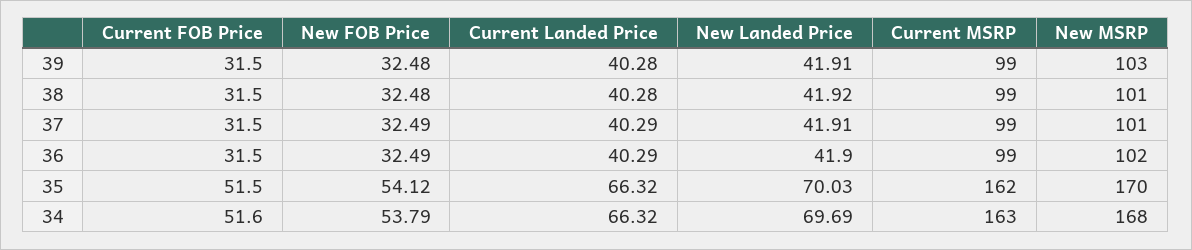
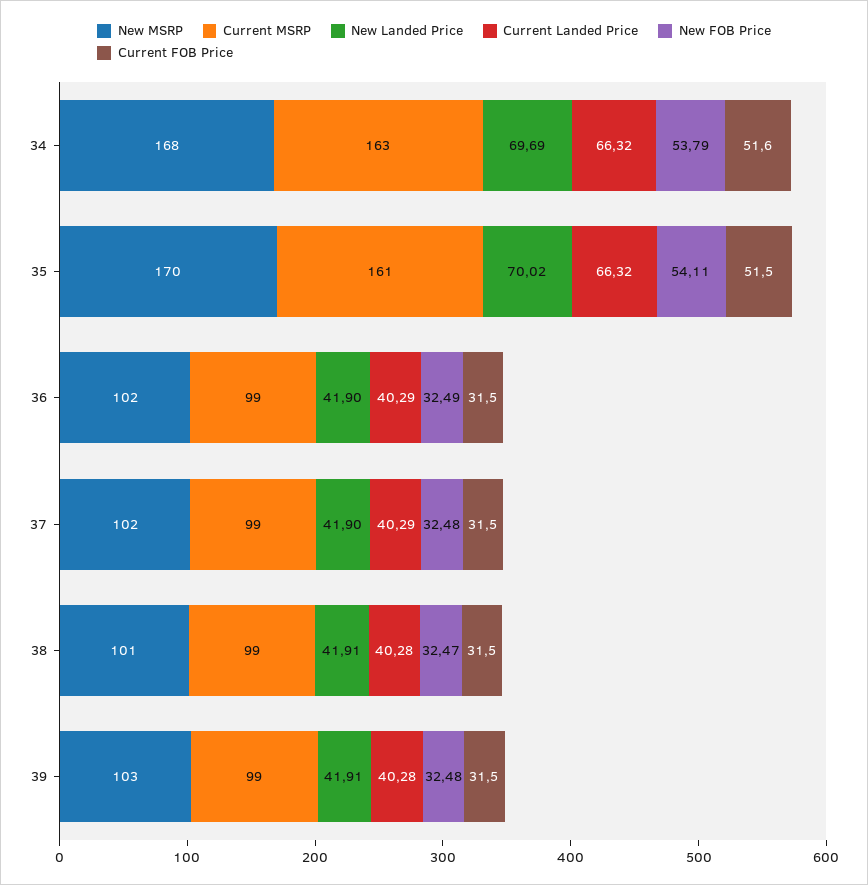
  {
    "Current FOB Price": {
      "39": 31.5,
      "38": 31.5,
      "37": 31.5,
      "36": 31.5,
      "35": 51.5,
      "34": 51.6
    },
    "New FOB Price": {
      "39": 32.48,
-     "38": 32.48,
+     "38": 32.47,
-     "37": 32.49,
+     "37": 32.48,
      "36": 32.49,
-     "35": 54.12,
+     "35": 54.11,
      "34": 53.79
    },
    "Current Landed Price": {
      "39": 40.28,
      "38": 40.28,
      "37": 40.29,
      "36": 40.29,
      "35": 66.32,
      "34": 66.32
    },
    "New Landed Price": {
      "39": 41.91,
-     "38": 41.92,
+     "38": 41.91,
-     "37": 41.91,
+     "37": 41.9,
      "36": 41.9,
-     "35": 70.03,
+     "35": 70.02,
      "34": 69.69
    },
    "Current MSRP": {
      "39": 99,
      "38": 99,
      "37": 99,
      "36": 99,
-     "35": 162,
+     "35": 161,
      "34": 163
    },
    "New MSRP": {
      "39": 103,
      "38": 101,
-     "37": 101,
+     "37": 102,
      "36": 102,
      "35": 170,
      "34": 168
    }
  }

